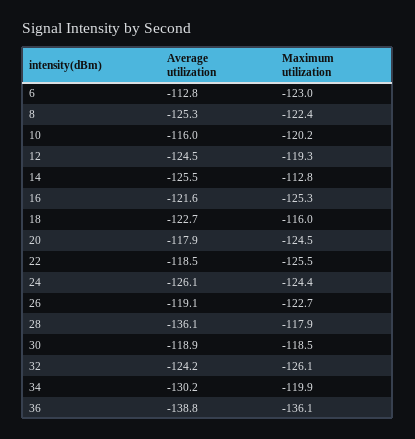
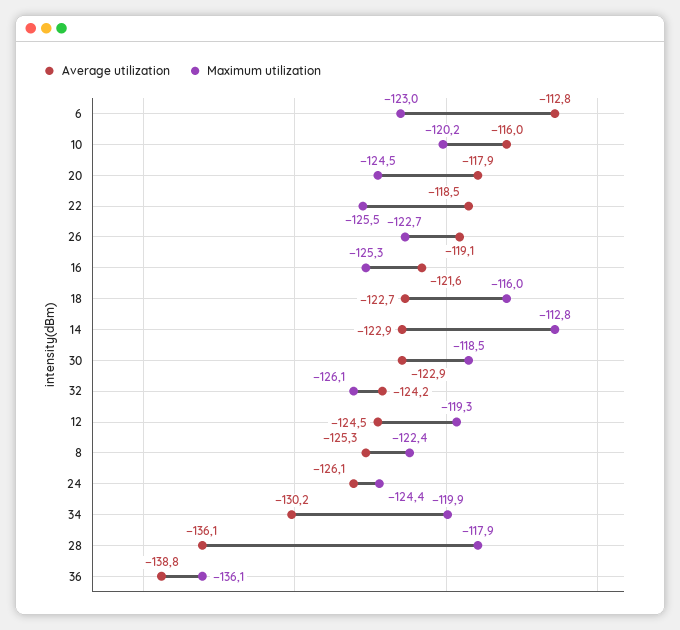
  {
    "Average utilization": {
      "6": -112.8,
      "8": -125.3,
      "10": -116,
      "12": -124.5,
-     "14": -125.5,
+     "14": -122.9,
      "16": -121.6,
      "18": -122.7,
      "20": -117.9,
      "22": -118.5,
      "24": -126.1,
      "26": -119.1,
      "28": -136.1,
-     "30": -118.9,
+     "30": -122.9,
      "32": -124.2,
      "34": -130.2,
      "36": -138.8
    },
    "Maximum utilization": {
      "6": -123,
      "8": -122.4,
      "10": -120.2,
      "12": -119.3,
      "14": -112.8,
      "16": -125.3,
      "18": -116,
      "20": -124.5,
      "22": -125.5,
      "24": -124.4,
      "26": -122.7,
      "28": -117.9,
      "30": -118.5,
      "32": -126.1,
      "34": -119.9,
      "36": -136.1
    }
  }

